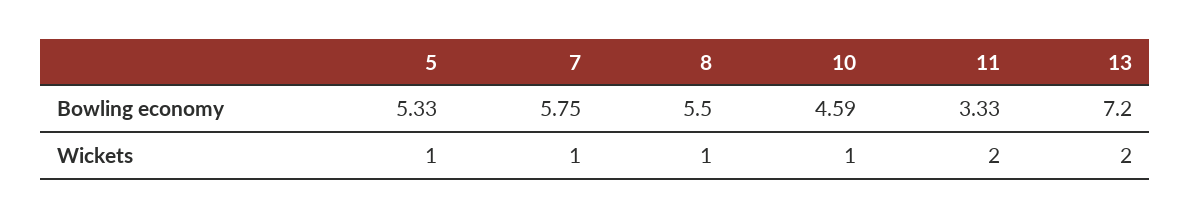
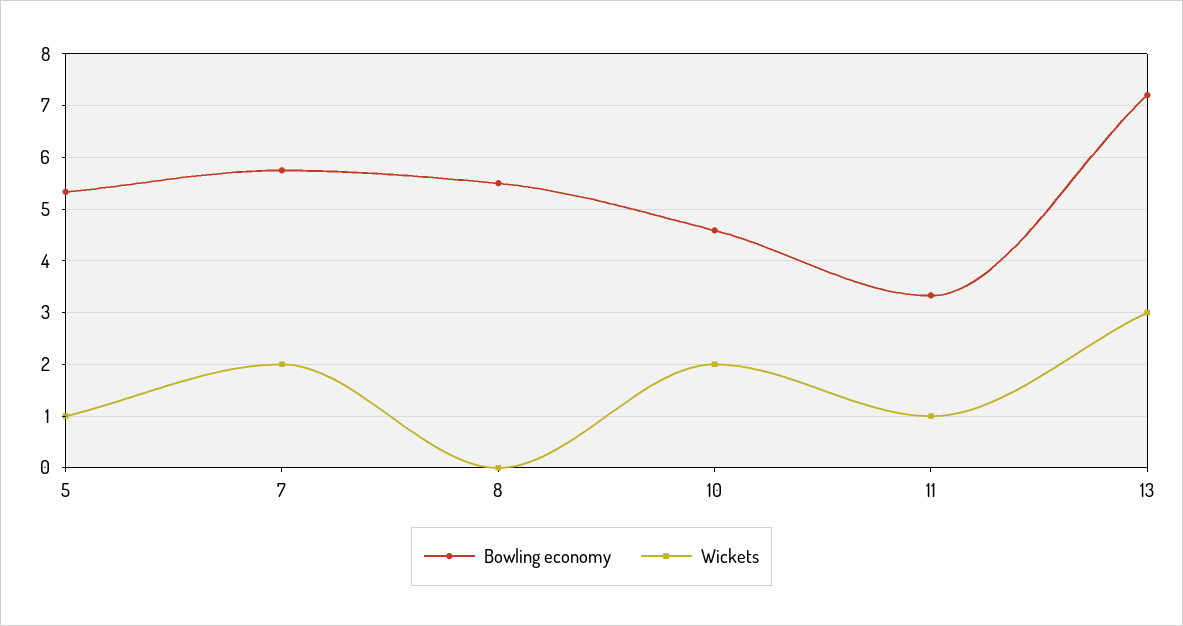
  {
    "Bowling economy": {
      "5": 5.33,
      "7": 5.75,
      "8": 5.5,
      "10": 4.59,
      "11": 3.33,
      "13": 7.2
    },
    "Wickets": {
      "5": 1,
-     "7": 1,
+     "7": 2,
-     "8": 1,
+     "8": 0,
-     "10": 1,
+     "10": 2,
-     "11": 2,
+     "11": 1,
-     "13": 2
+     "13": 3
    }
  }

